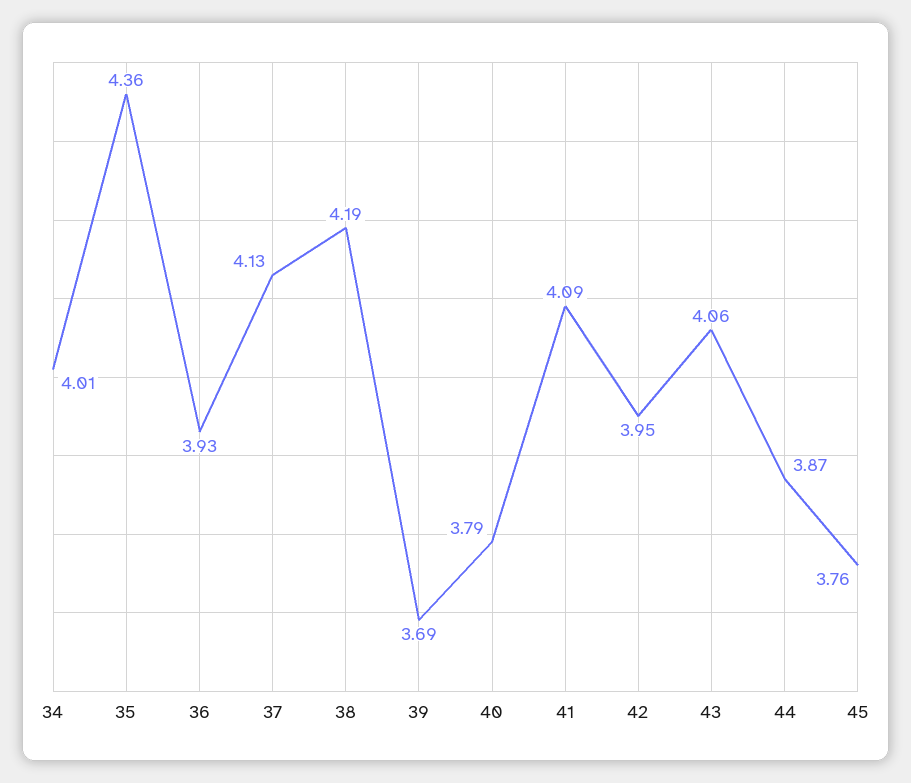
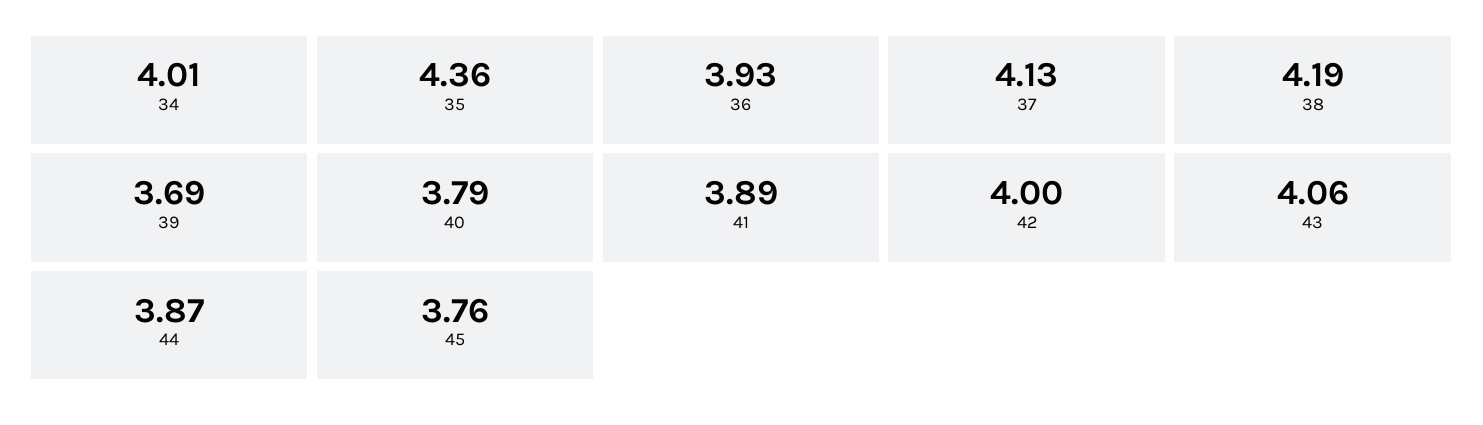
  {
    "34": 4.01,
    "35": 4.36,
    "36": 3.93,
    "37": 4.13,
    "38": 4.19,
    "39": 3.69,
    "40": 3.79,
-   "41": 4.09,
+   "41": 3.89,
-   "42": 3.95,
+   "42": 4,
    "43": 4.06,
    "44": 3.87,
    "45": 3.76
  }

